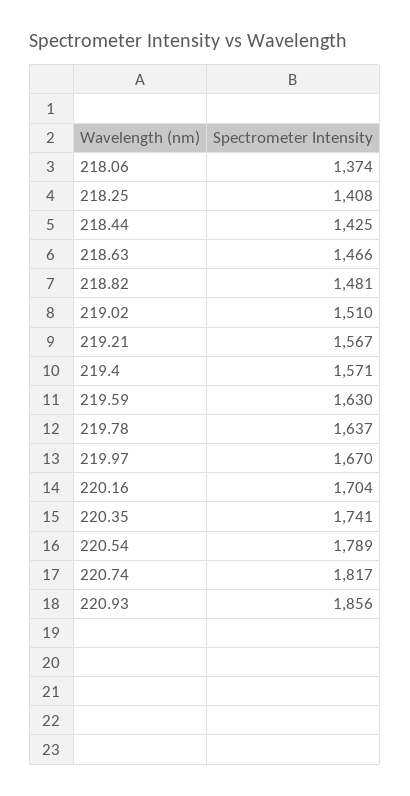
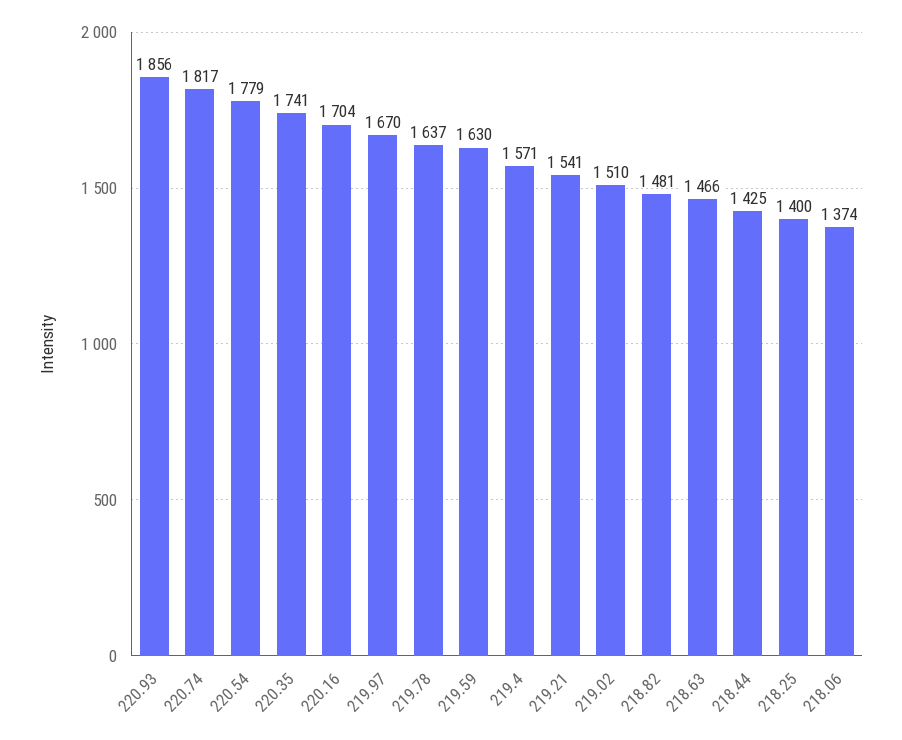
  {
    "218.06": 1374,
-   "218.25": 1408,
+   "218.25": 1400,
    "218.44": 1425,
    "218.63": 1466,
    "218.82": 1481,
    "219.02": 1510,
-   "219.21": 1567,
+   "219.21": 1541,
    "219.4": 1571,
    "219.59": 1630,
    "219.78": 1637,
    "219.97": 1670,
    "220.16": 1704,
    "220.35": 1741,
-   "220.54": 1789,
+   "220.54": 1779,
    "220.74": 1817,
    "220.93": 1856
  }

